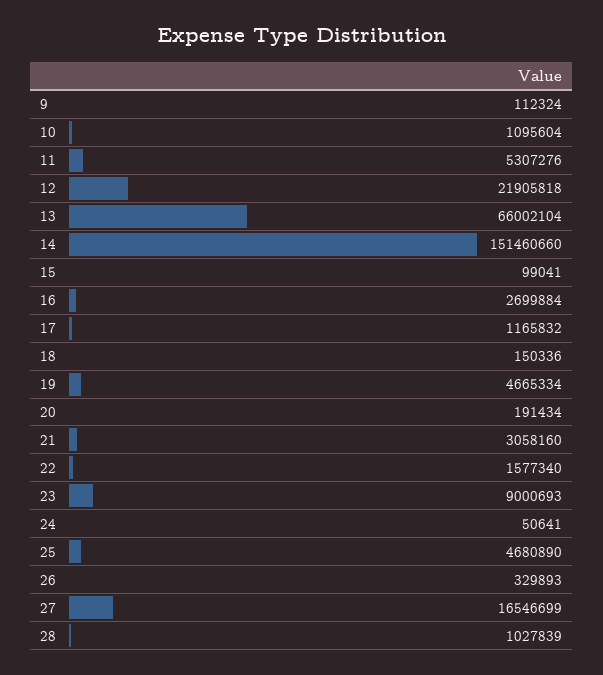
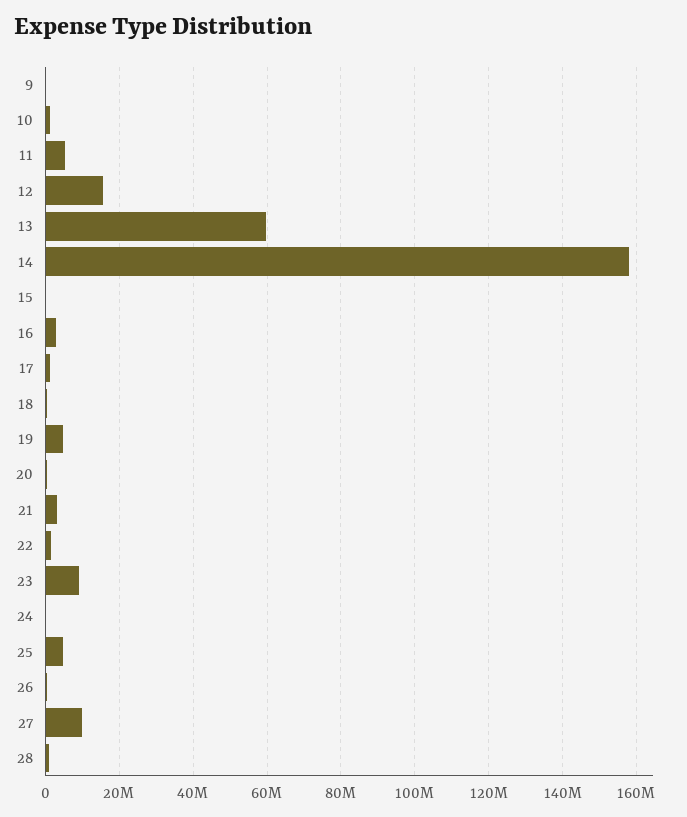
  {
    "9": 112324,
    "10": 1095604,
    "11": 5307276,
-   "12": 21905818,
+   "12": 16000000,
-   "13": 66002104,
+   "13": 60000000,
-   "14": 151460660,
+   "14": 158000000,
    "15": 99041,
    "16": 2699884,
    "17": 1165832,
    "18": 150336,
    "19": 4665334,
    "20": 191434,
    "21": 3058160,
    "22": 1577340,
    "23": 9000693,
    "24": 50641,
    "25": 4680890,
    "26": 329893,
-   "27": 16546699,
+   "27": 10000000,
    "28": 1027839
  }

